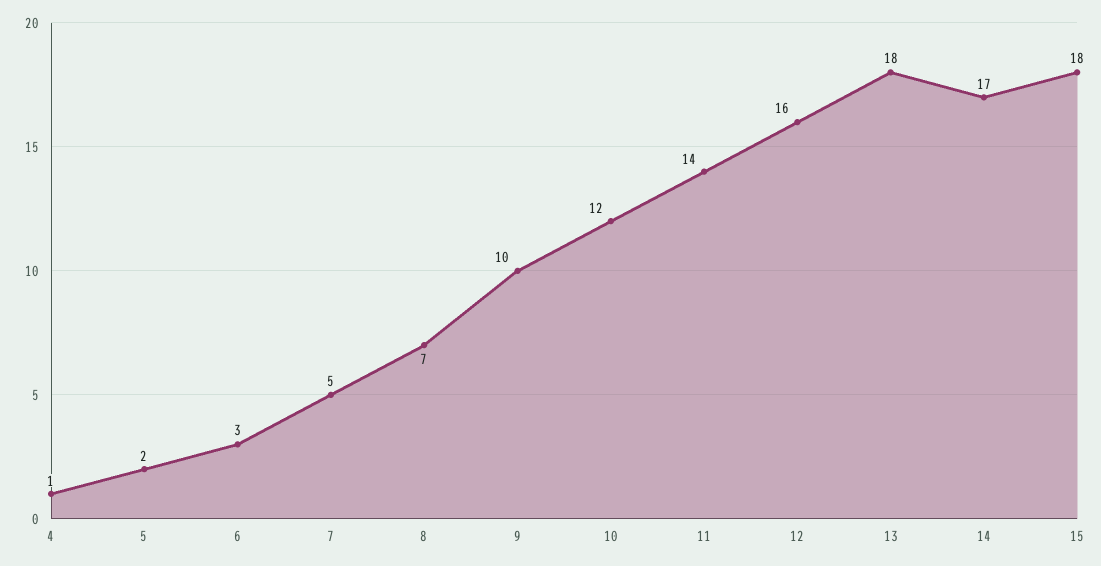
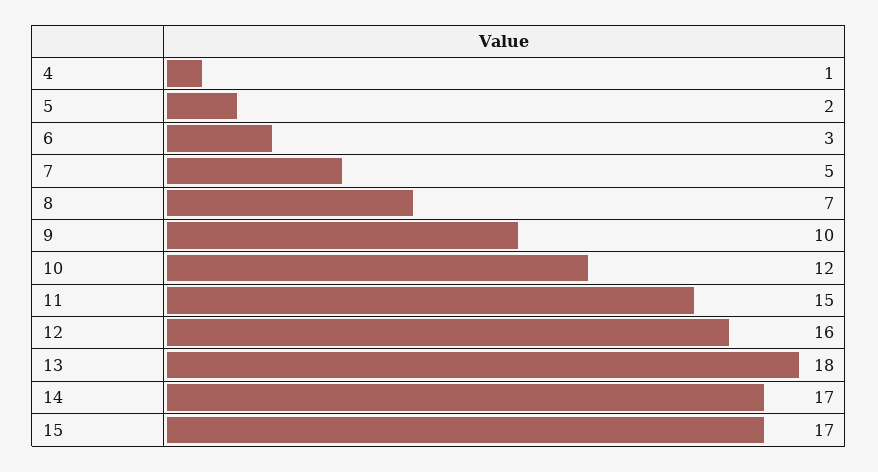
  {
    "4": 1,
    "5": 2,
    "6": 3,
    "7": 5,
    "8": 7,
    "9": 10,
    "10": 12,
-   "11": 14,
+   "11": 15,
    "12": 16,
    "13": 18,
    "14": 17,
-   "15": 18
+   "15": 17
  }

